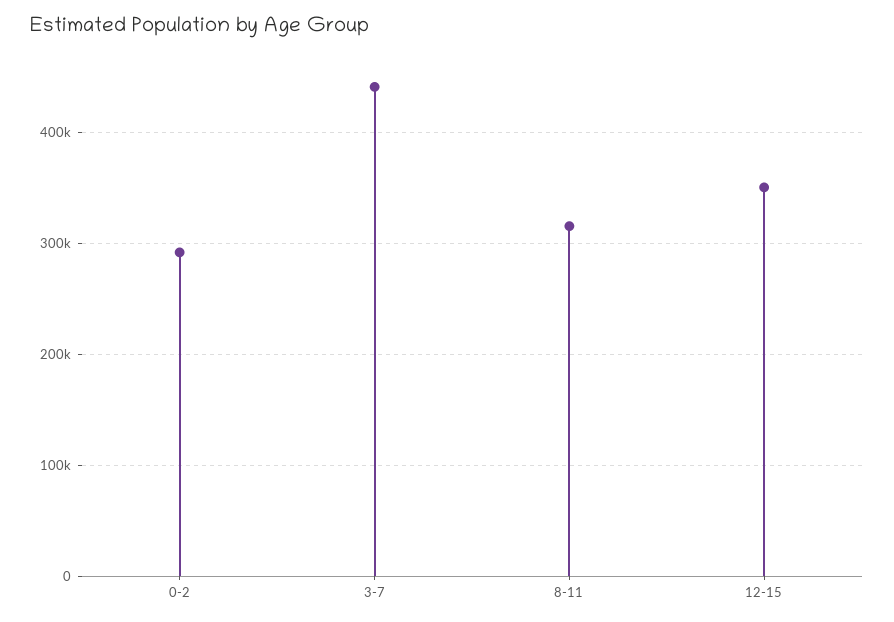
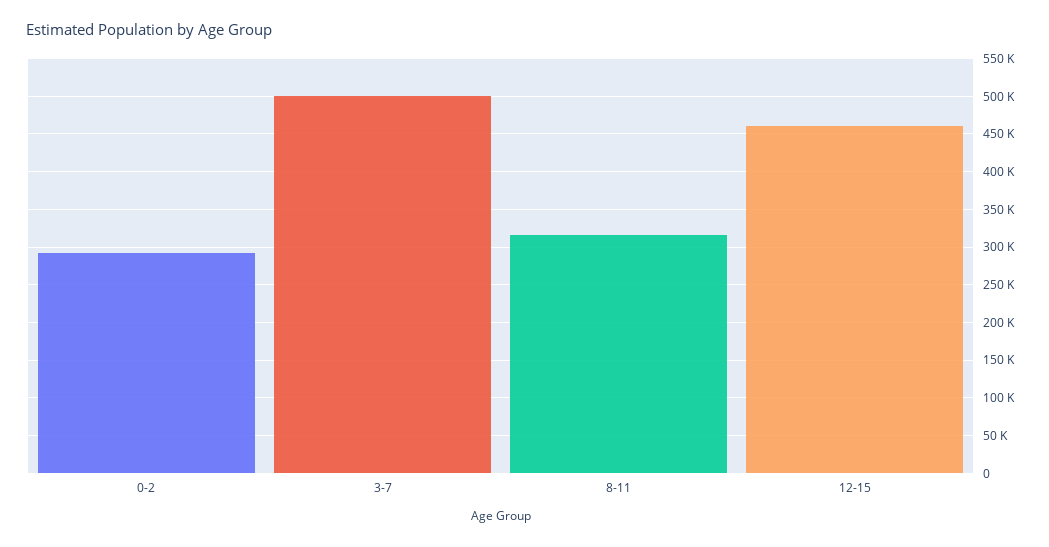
  {
    "0-2": 290000,
-   "3-7": 440000,
+   "3-7": 500000,
    "8-11": 320000,
-   "12-15": 350000
+   "12-15": 460000
  }

